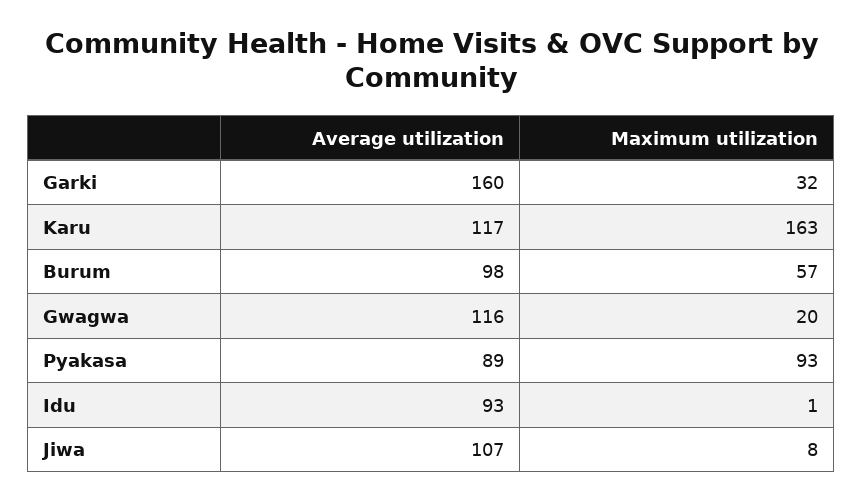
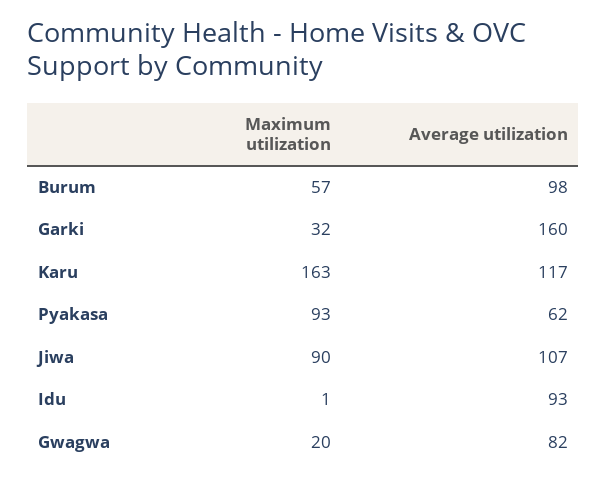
  {
    "Average utilization": {
      "Garki": 160,
      "Karu": 117,
      "Burum": 98,
-     "Gwagwa": 116,
+     "Gwagwa": 82,
-     "Pyakasa": 89,
+     "Pyakasa": 62,
      "Idu": 93,
      "Jiwa": 107
    },
    "Maximum utilization": {
      "Garki": 32,
      "Karu": 163,
      "Burum": 57,
      "Gwagwa": 20,
      "Pyakasa": 93,
      "Idu": 1,
-     "Jiwa": 8
+     "Jiwa": 90
    }
  }

